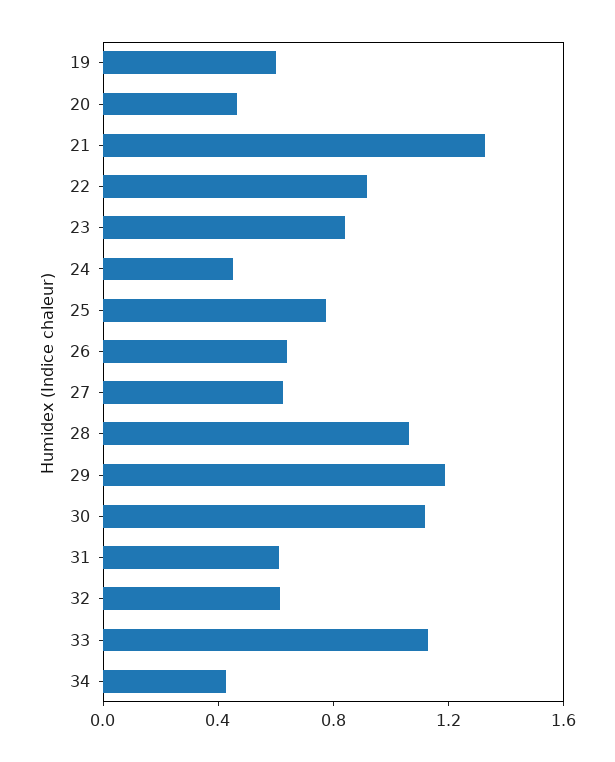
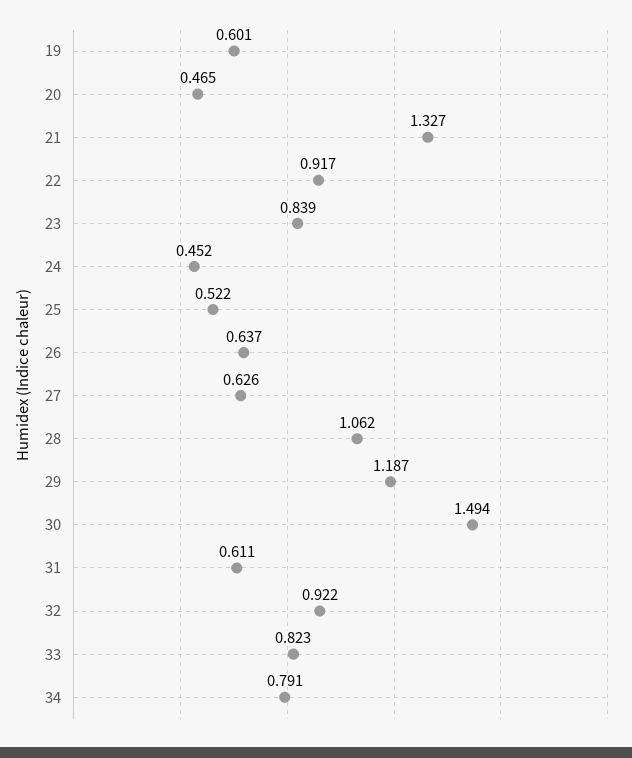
  {
    "19": 0.601,
    "20": 0.465,
    "21": 1.327,
    "22": 0.917,
    "23": 0.839,
    "24": 0.452,
-   "25": 0.8,
+   "25": 0.522,
    "26": 0.637,
    "27": 0.626,
    "28": 1.062,
    "29": 1.187,
-   "30": 1.1,
+   "30": 1.494,
    "31": 0.611,
-   "32": 0.6,
+   "32": 0.922,
-   "33": 1.1,
+   "33": 0.823,
-   "34": 0.4
+   "34": 0.791
  }

